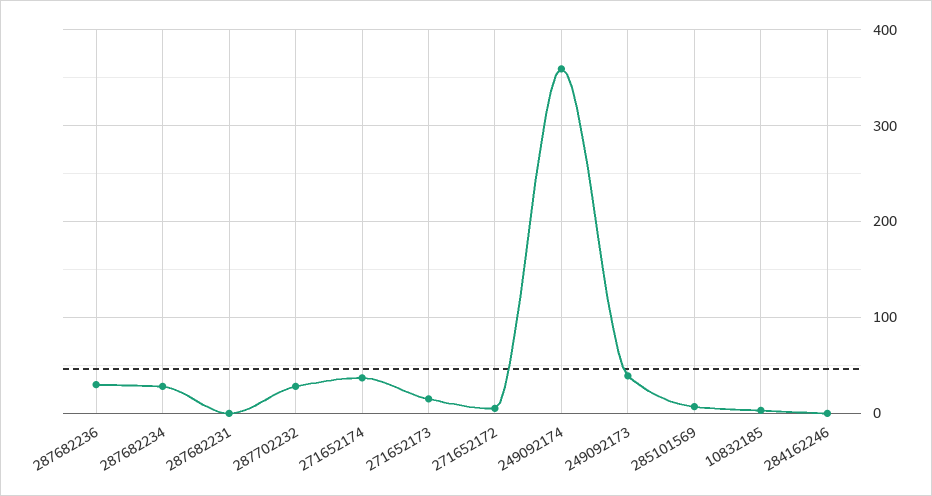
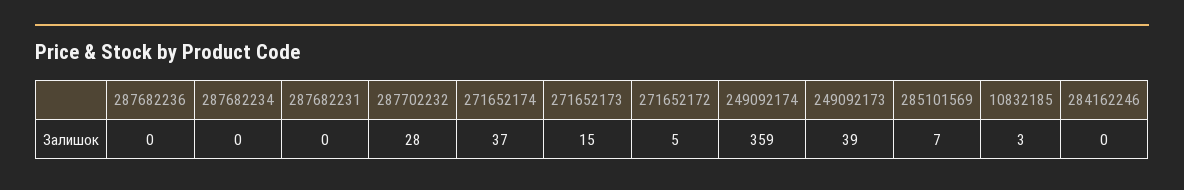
  {
-   "287682236": 30,
+   "287682236": 0,
-   "287682234": 30,
+   "287682234": 0,
    "287682231": 0,
    "287702232": 28,
    "271652174": 37,
    "271652173": 15,
    "271652172": 5,
    "249092174": 359,
    "249092173": 39,
    "285101569": 7,
    "10832185": 3,
    "284162246": 0
  }

